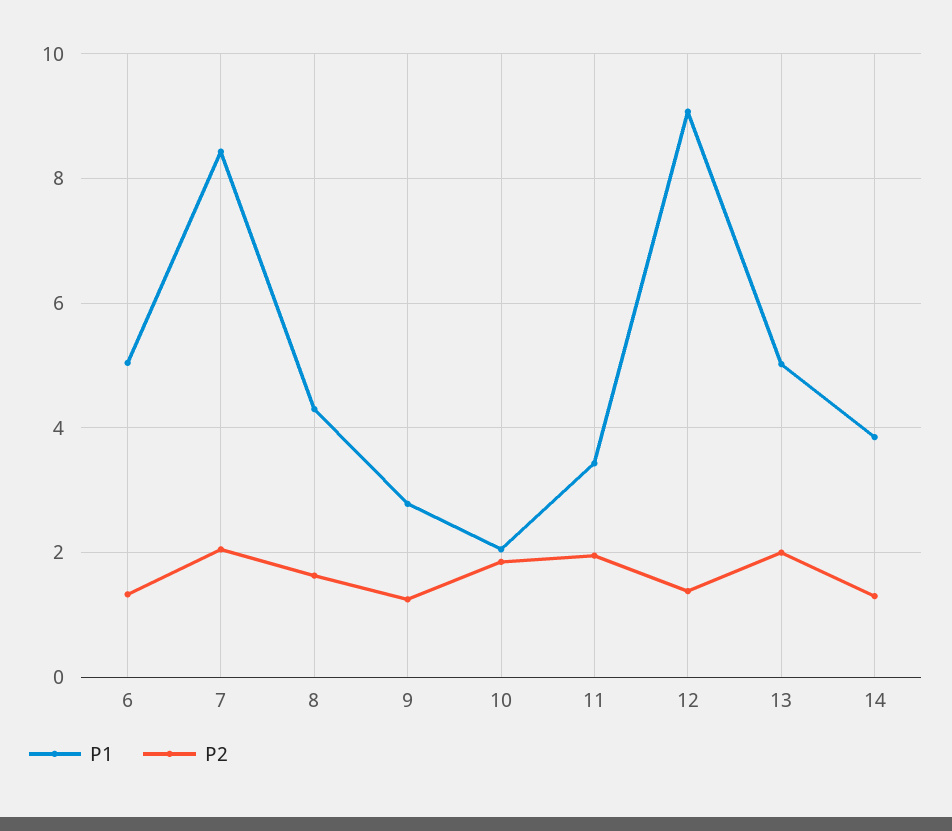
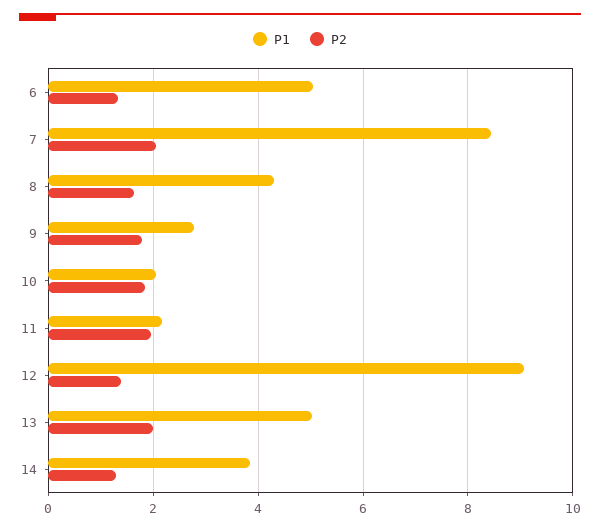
  {
    "P1": {
      "6": 5,
      "7": 8.4,
      "8": 4.4,
      "9": 2.8,
      "10": 2,
-     "11": 3.4,
+     "11": 2.2,
      "12": 9,
      "13": 5,
      "14": 3.8
    },
    "P2": {
      "6": 1.4,
      "7": 2,
      "8": 1.6,
-     "9": 1.2,
+     "9": 1.8,
      "10": 1.8,
      "11": 2,
      "12": 1.4,
      "13": 2,
      "14": 1.4
    }
  }

